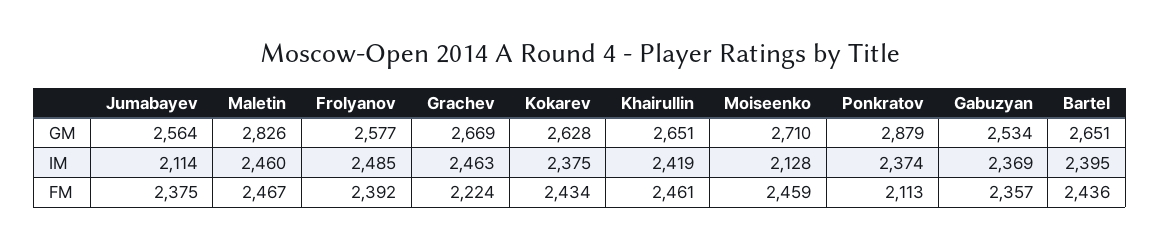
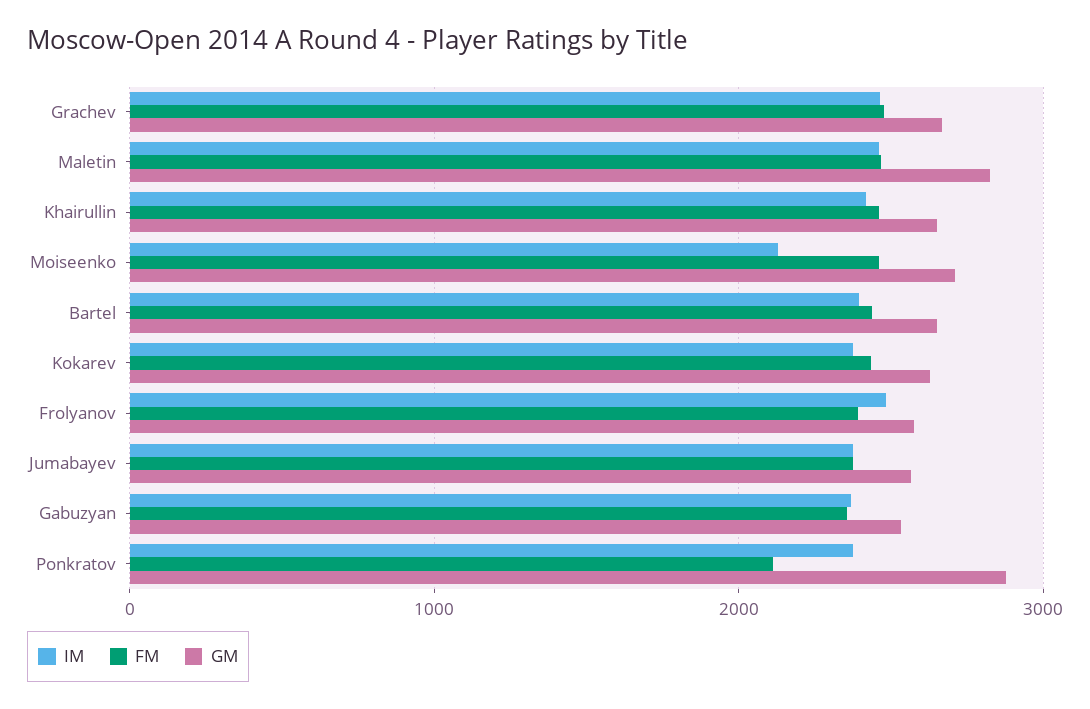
  {
    "GM": {
      "Jumabayev": 2564,
      "Maletin": 2826,
      "Frolyanov": 2577,
      "Grachev": 2669,
      "Kokarev": 2628,
      "Khairullin": 2651,
      "Moiseenko": 2710,
      "Ponkratov": 2879,
      "Gabuzyan": 2534,
      "Bartel": 2651
    },
    "IM": {
-     "Jumabayev": 2114,
+     "Jumabayev": 2400,
      "Maletin": 2460,
      "Frolyanov": 2485,
      "Grachev": 2463,
      "Kokarev": 2375,
      "Khairullin": 2419,
      "Moiseenko": 2128,
      "Ponkratov": 2374,
      "Gabuzyan": 2369,
      "Bartel": 2395
    },
    "FM": {
      "Jumabayev": 2375,
      "Maletin": 2467,
      "Frolyanov": 2392,
-     "Grachev": 2224,
+     "Grachev": 2500,
      "Kokarev": 2434,
      "Khairullin": 2461,
      "Moiseenko": 2459,
      "Ponkratov": 2113,
      "Gabuzyan": 2357,
      "Bartel": 2436
    }
  }

